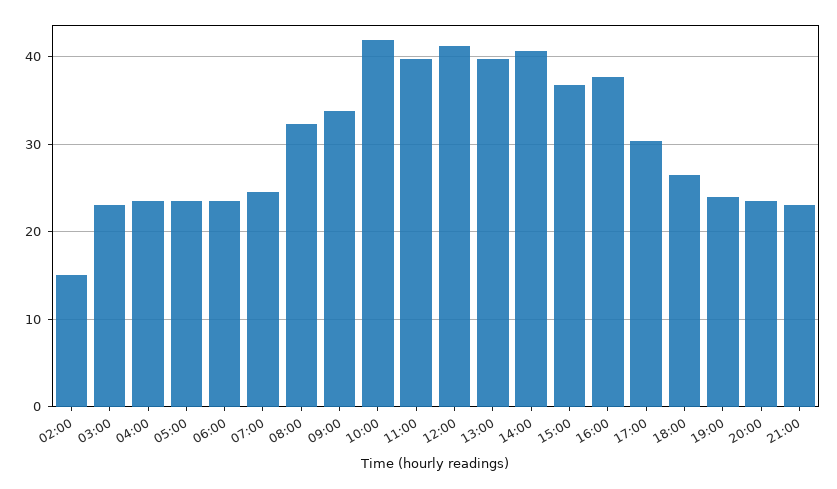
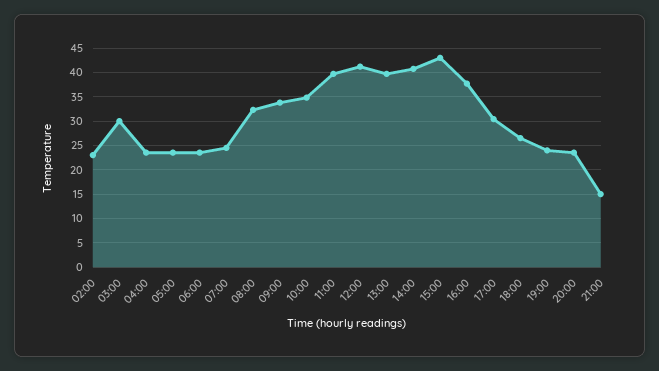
  {
-   "02:00": 15,
+   "02:00": 22.5,
-   "03:00": 23,
+   "03:00": 30,
    "04:00": 24,
    "05:00": 24,
    "06:00": 24,
    "07:00": 25,
    "08:00": 32,
    "09:00": 34,
-   "10:00": 42,
+   "10:00": 35,
    "11:00": 40,
    "12:00": 41,
    "13:00": 40,
    "14:00": 41,
-   "15:00": 37,
+   "15:00": 42.5,
    "16:00": 38,
    "17:00": 30,
    "18:00": 27,
    "19:00": 24,
    "20:00": 24,
-   "21:00": 23
+   "21:00": 15
  }

